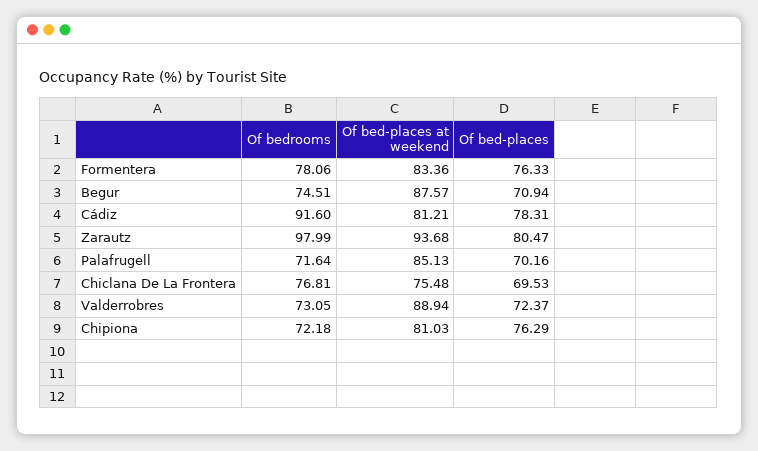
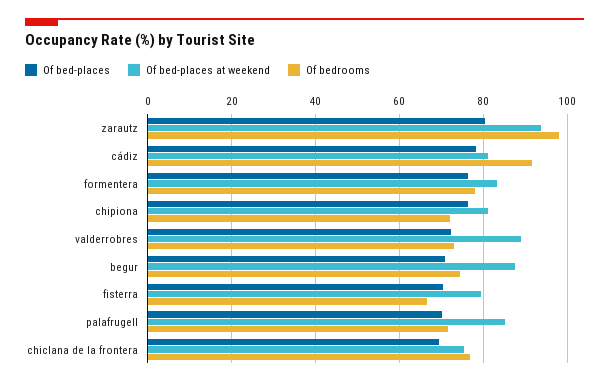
  {
    "Of bedrooms": {
      "Formentera": 78.06,
      "Begur": 74.51,
      "Cádiz": 91.6,
      "Zarautz": 97.99,
      "Palafrugell": 71.64,
      "Chiclana De La Frontera": 76.81,
      "Valderrobres": 73.05,
-     "Chipiona": 72.18
+     "Chipiona": 72.18,
+     "fisterra": 66
    },
    "Of bed-places at weekend": {
      "Formentera": 83.36,
      "Begur": 87.57,
      "Cádiz": 81.21,
      "Zarautz": 93.68,
      "Palafrugell": 85.13,
      "Chiclana De La Frontera": 75.48,
      "Valderrobres": 88.94,
-     "Chipiona": 81.03
+     "Chipiona": 81.03,
+     "fisterra": 80
    },
    "Of bed-places": {
      "Formentera": 76.33,
      "Begur": 70.94,
      "Cádiz": 78.31,
      "Zarautz": 80.47,
      "Palafrugell": 70.16,
      "Chiclana De La Frontera": 69.53,
      "Valderrobres": 72.37,
-     "Chipiona": 76.29
+     "Chipiona": 76.29,
+     "fisterra": 70
    }
  }

